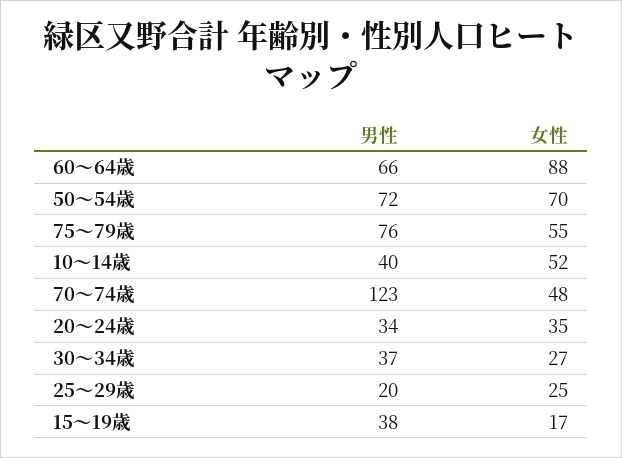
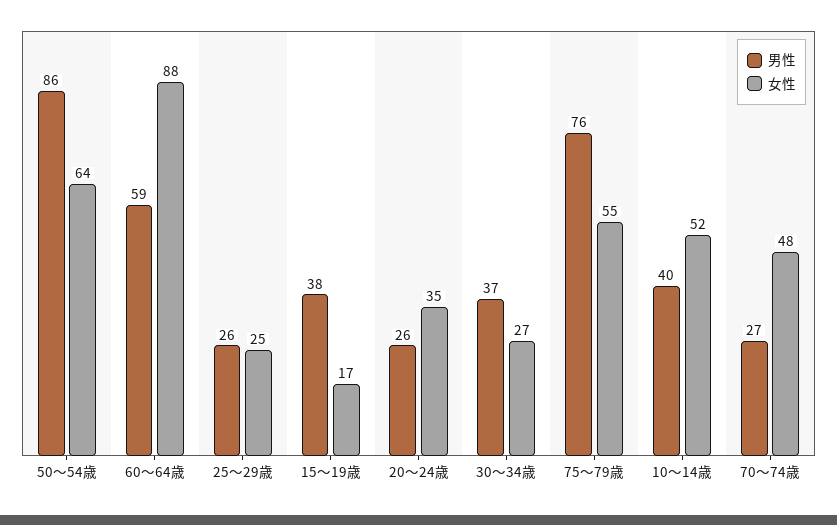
  {
    "男性": {
-     "60～64歳": 66,
+     "60～64歳": 59,
-     "50～54歳": 72,
+     "50～54歳": 86,
      "75～79歳": 76,
      "10～14歳": 40,
-     "70～74歳": 123,
+     "70～74歳": 27,
-     "20～24歳": 34,
+     "20～24歳": 26,
      "30～34歳": 37,
-     "25～29歳": 20,
+     "25～29歳": 26,
      "15～19歳": 38
    },
    "女性": {
      "60～64歳": 88,
-     "50～54歳": 70,
+     "50～54歳": 64,
      "75～79歳": 55,
      "10～14歳": 52,
      "70～74歳": 48,
      "20～24歳": 35,
      "30～34歳": 27,
      "25～29歳": 25,
      "15～19歳": 17
    }
  }

